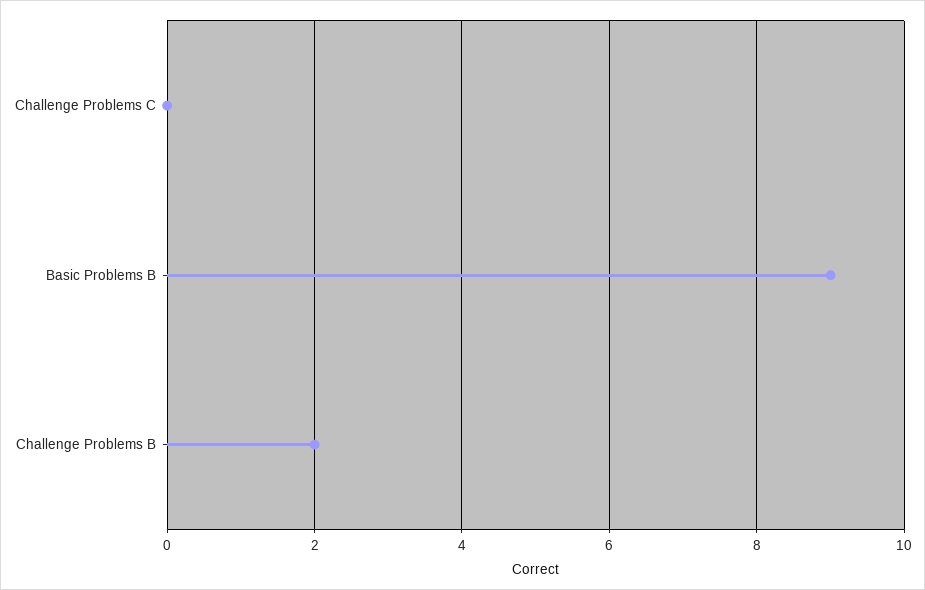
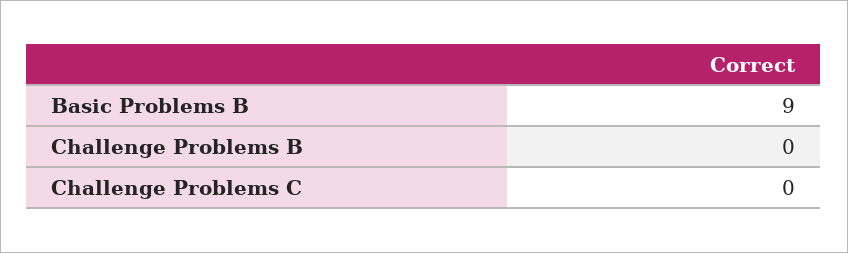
  {
    "Challenge Problems C": 0,
    "Basic Problems B": 9,
-   "Challenge Problems B": 2
+   "Challenge Problems B": 0
  }

